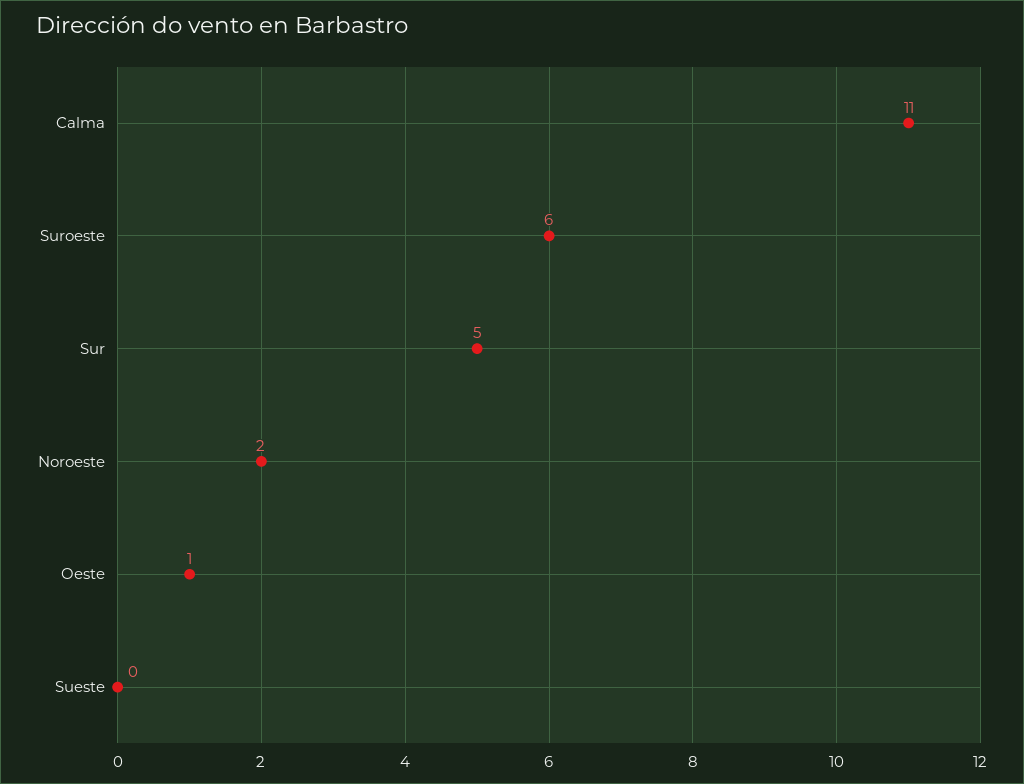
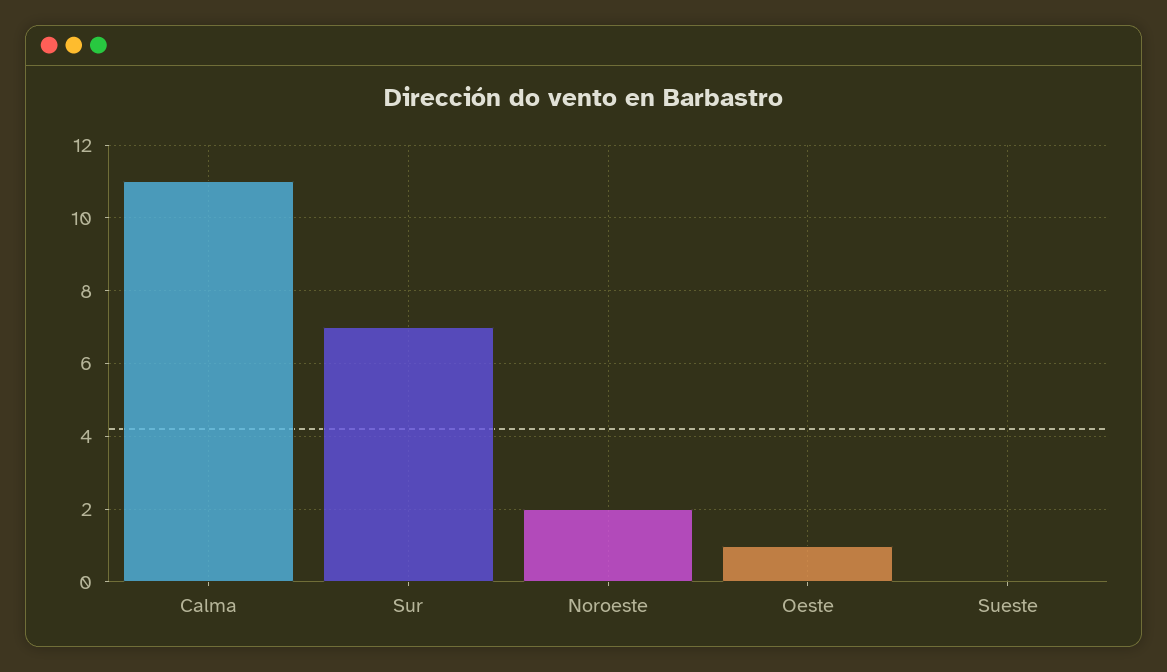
  {
    "Calma": 11,
-   "Suroeste": 6,
-   "Sur": 5,
+   "Sur": 7,
    "Noroeste": 2,
    "Oeste": 1,
    "Sueste": 0
  }

